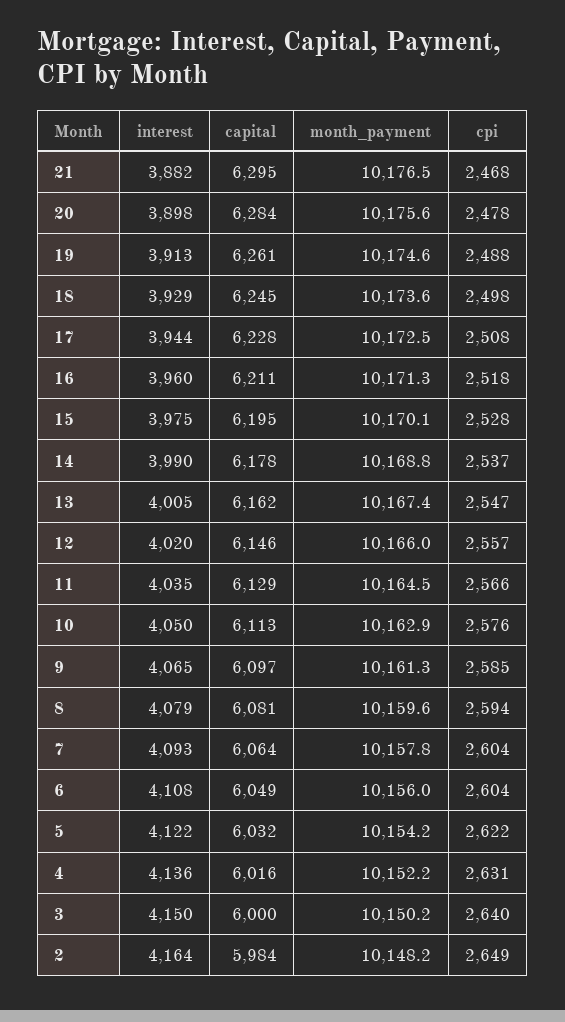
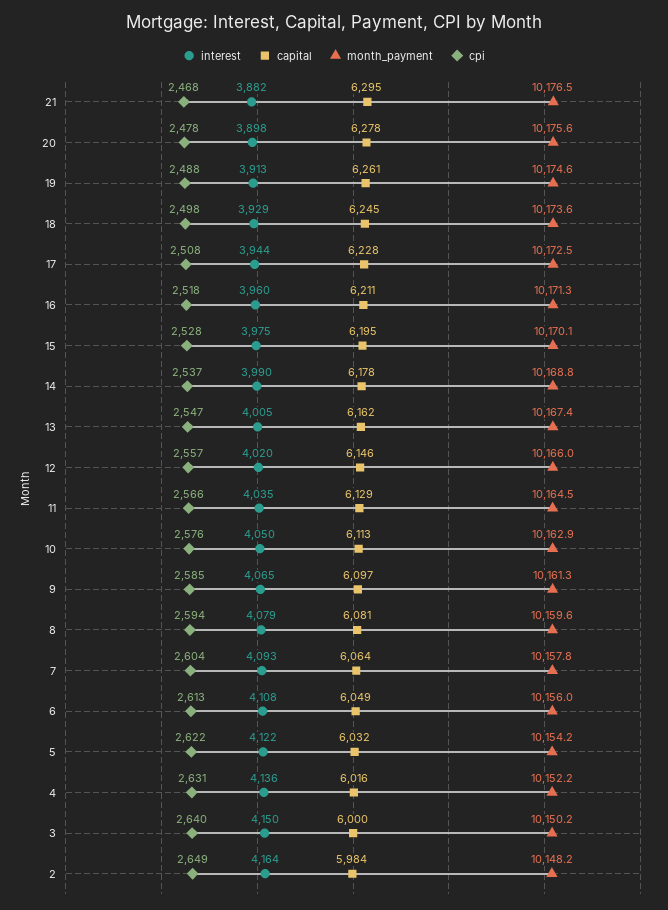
  {
    "interest": {
      "21": 3882,
      "20": 3898,
      "19": 3913,
      "18": 3929,
      "17": 3944,
      "16": 3960,
      "15": 3975,
      "14": 3990,
      "13": 4005,
      "12": 4020,
      "11": 4035,
      "10": 4050,
      "9": 4065,
      "8": 4079,
      "7": 4093,
      "6": 4108,
      "5": 4122,
      "4": 4136,
      "3": 4150,
      "2": 4164
    },
    "capital": {
      "21": 6295,
-     "20": 6284,
+     "20": 6278,
      "19": 6261,
      "18": 6245,
      "17": 6228,
      "16": 6211,
      "15": 6195,
      "14": 6178,
      "13": 6162,
      "12": 6146,
      "11": 6129,
      "10": 6113,
      "9": 6097,
      "8": 6081,
      "7": 6064,
      "6": 6049,
      "5": 6032,
      "4": 6016,
      "3": 6000,
      "2": 5984
    },
    "month_payment": {
      "21": 10176.5,
      "20": 10175.6,
      "19": 10174.6,
      "18": 10173.6,
      "17": 10172.5,
      "16": 10171.3,
      "15": 10170.1,
      "14": 10168.8,
      "13": 10167.4,
      "12": 10166,
      "11": 10164.5,
      "10": 10162.9,
      "9": 10161.3,
      "8": 10159.6,
      "7": 10157.8,
      "6": 10156,
      "5": 10154.2,
      "4": 10152.2,
      "3": 10150.2,
      "2": 10148.2
    },
    "cpi": {
      "21": 2468,
      "20": 2478,
      "19": 2488,
      "18": 2498,
      "17": 2508,
      "16": 2518,
      "15": 2528,
      "14": 2537,
      "13": 2547,
      "12": 2557,
      "11": 2566,
      "10": 2576,
      "9": 2585,
      "8": 2594,
      "7": 2604,
-     "6": 2604,
+     "6": 2613,
      "5": 2622,
      "4": 2631,
      "3": 2640,
      "2": 2649
    }
  }

